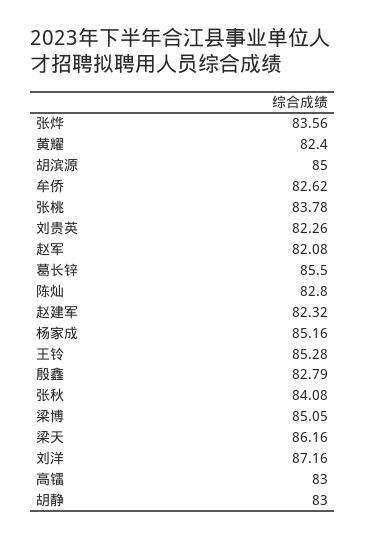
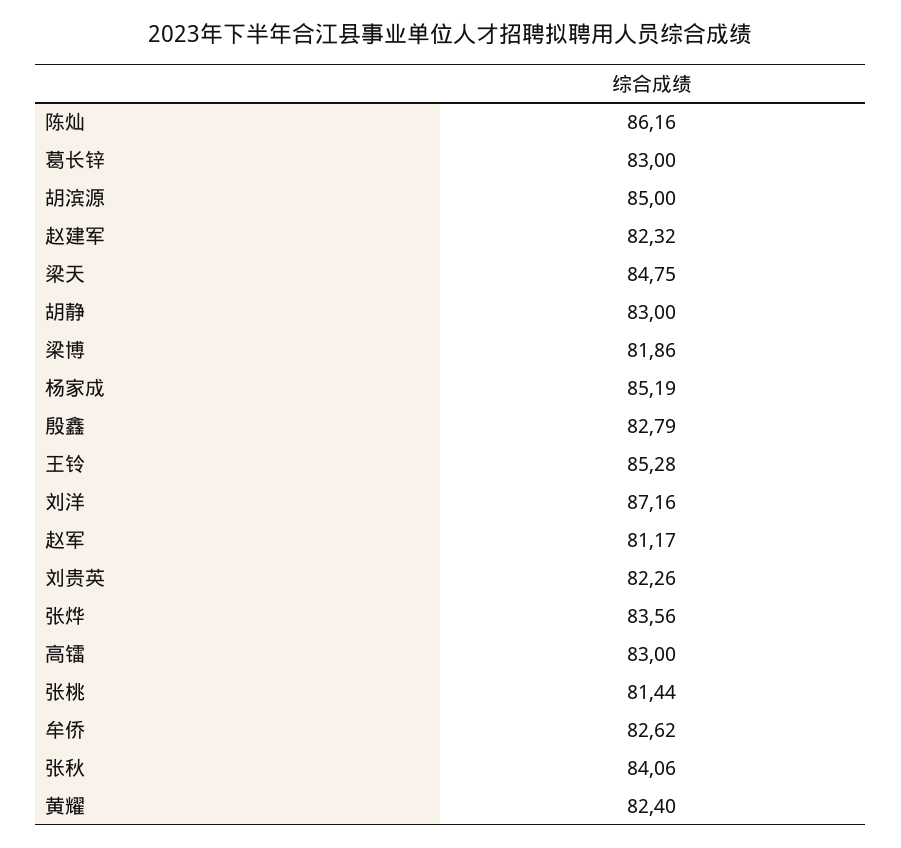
  {
    "张烨": 83.56,
    "黄耀": 82.4,
    "胡滨源": 85,
    "牟侨": 82.62,
-   "张桃": 83.78,
+   "张桃": 81.44,
    "刘贵英": 82.26,
-   "赵军": 82.08,
+   "赵军": 81.17,
-   "葛长锌": 85.5,
+   "葛长锌": 83,
-   "陈灿": 82.8,
+   "陈灿": 86.16,
    "赵建军": 82.32,
-   "杨家成": 85.16,
+   "杨家成": 85.19,
    "王铃": 85.28,
    "殷鑫": 82.79,
-   "张秋": 84.08,
+   "张秋": 84.06,
-   "梁博": 85.05,
+   "梁博": 81.86,
-   "梁天": 86.16,
+   "梁天": 84.75,
    "刘洋": 87.16,
    "高镭": 83,
    "胡静": 83
  }

